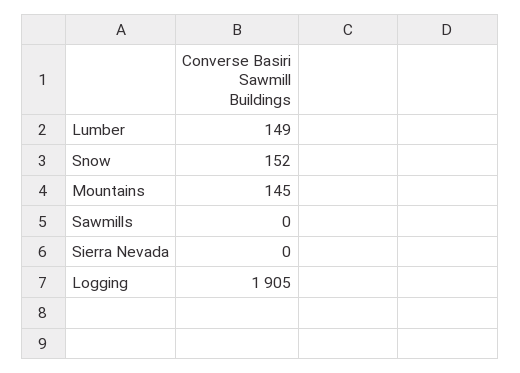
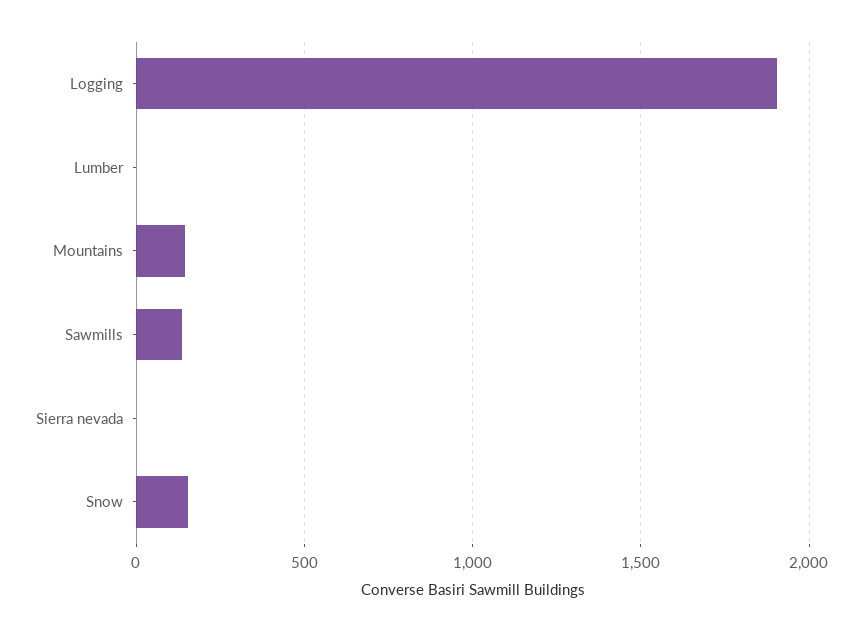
  {
-   "Lumber": 149,
+   "Lumber": 0,
    "Snow": 152,
    "Mountains": 145,
-   "Sawmills": 0,
+   "Sawmills": 150,
    "Sierra Nevada": 0,
    "Logging": 1905
  }

